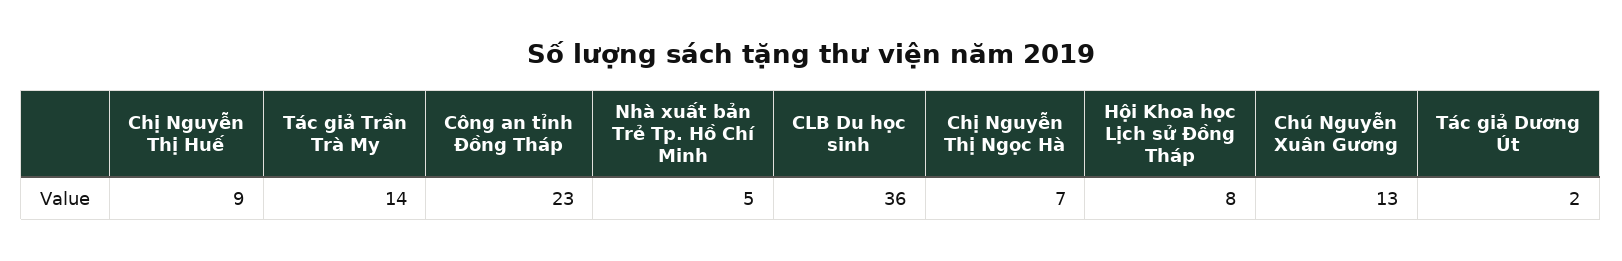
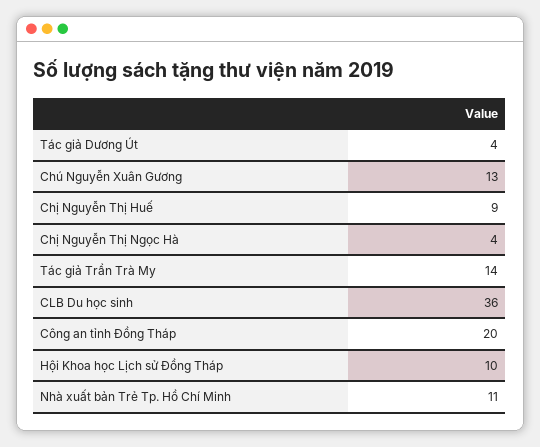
  {
    "Chị Nguyễn Thị Huế": 9,
    "Tác giả Trần Trà My": 14,
-   "Công an tỉnh Đồng Tháp": 23,
+   "Công an tỉnh Đồng Tháp": 20,
-   "Nhà xuất bản Trẻ Tp. Hồ Chí Minh": 5,
+   "Nhà xuất bản Trẻ Tp. Hồ Chí Minh": 11,
    "CLB Du học sinh": 36,
-   "Chị Nguyễn Thị Ngọc Hà": 7,
+   "Chị Nguyễn Thị Ngọc Hà": 4,
-   "Hội Khoa học Lịch sử Đồng Tháp": 8,
+   "Hội Khoa học Lịch sử Đồng Tháp": 10,
    "Chú Nguyễn Xuân Gương": 13,
-   "Tác giả Dương Út": 2
+   "Tác giả Dương Út": 4
  }

